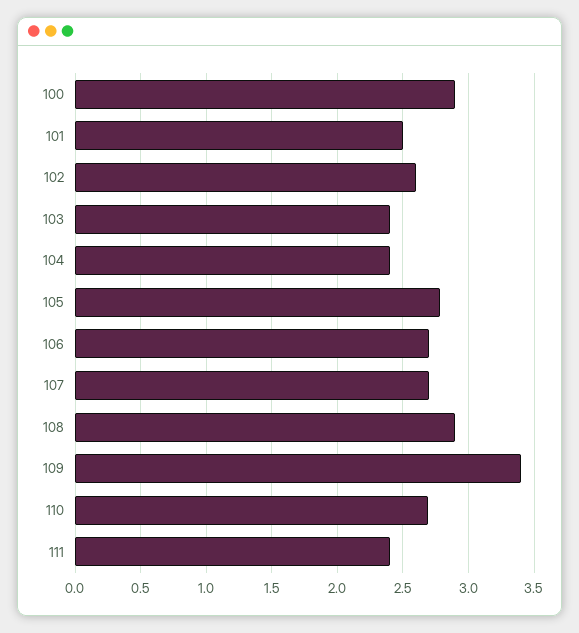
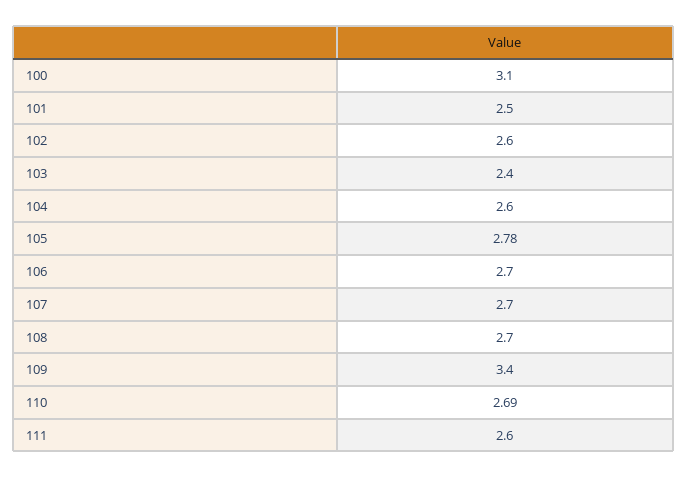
  {
-   "100": 2.9,
+   "100": 3.1,
    "101": 2.5,
    "102": 2.6,
    "103": 2.4,
-   "104": 2.4,
+   "104": 2.6,
    "105": 2.78,
    "106": 2.7,
    "107": 2.7,
-   "108": 2.9,
+   "108": 2.7,
    "109": 3.4,
    "110": 2.69,
-   "111": 2.4
+   "111": 2.6
  }

